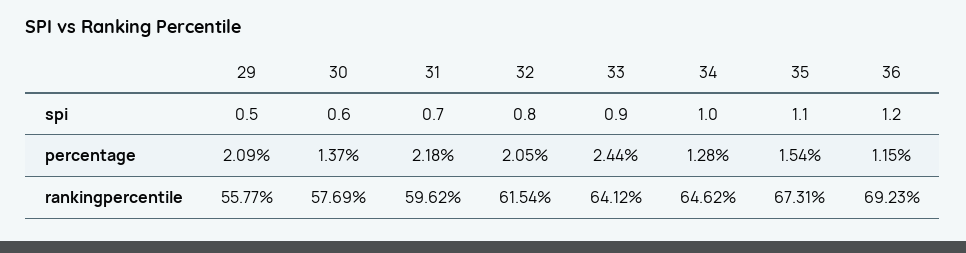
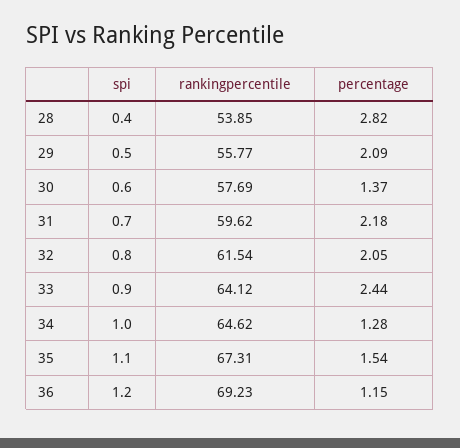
  {
    "29": {
      "spi": 0.5,
      "percentage": 2.09,
      "rankingpercentile": 55.77
    },
    "30": {
      "spi": 0.6,
      "percentage": 1.37,
      "rankingpercentile": 57.69
    },
    "31": {
      "spi": 0.7,
      "percentage": 2.18,
      "rankingpercentile": 59.62
    },
    "32": {
      "spi": 0.8,
      "percentage": 2.05,
      "rankingpercentile": 61.54
    },
    "33": {
      "spi": 0.9,
      "percentage": 2.44,
      "rankingpercentile": 64.12
    },
    "34": {
      "spi": 1,
      "percentage": 1.28,
      "rankingpercentile": 64.62
    },
    "35": {
      "spi": 1.1,
      "percentage": 1.54,
      "rankingpercentile": 67.31
    },
    "36": {
      "spi": 1.2,
      "percentage": 1.15,
      "rankingpercentile": 69.23
-   }
+   },
+   "28": {
+     "spi": 0.4,
+     "rankingpercentile": 53.85,
+     "percentage": 2.82
+   }
  }

